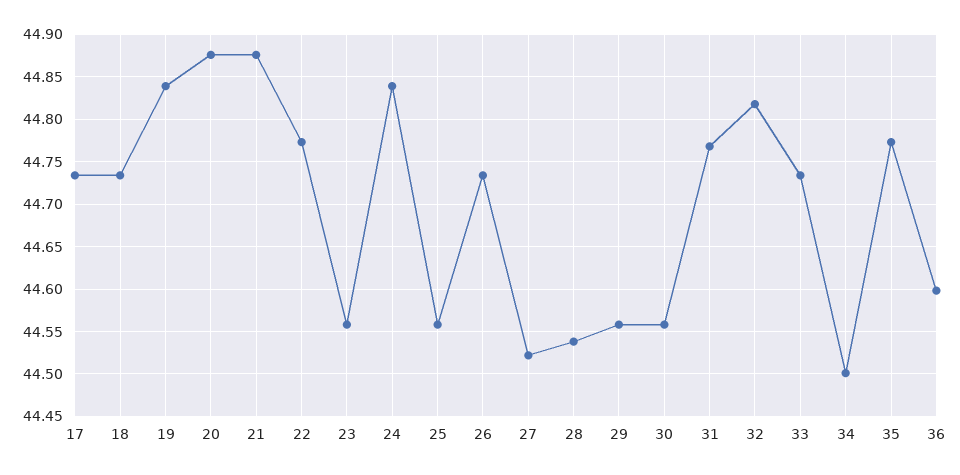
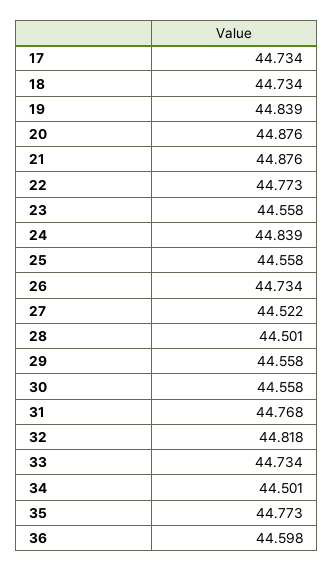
  {
    "17": 44.734,
    "18": 44.734,
    "19": 44.839,
    "20": 44.876,
    "21": 44.876,
    "22": 44.773,
    "23": 44.558,
    "24": 44.839,
    "25": 44.558,
    "26": 44.734,
    "27": 44.522,
-   "28": 44.54,
+   "28": 44.501,
    "29": 44.558,
    "30": 44.558,
    "31": 44.768,
    "32": 44.818,
    "33": 44.734,
    "34": 44.501,
    "35": 44.773,
    "36": 44.598
  }

